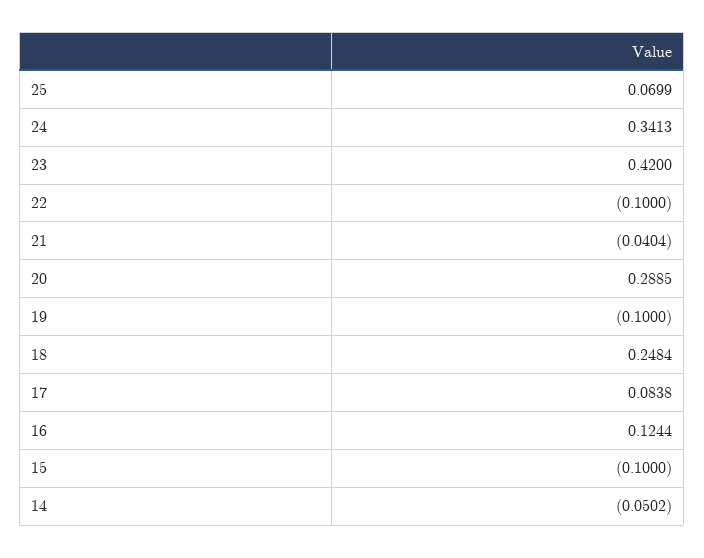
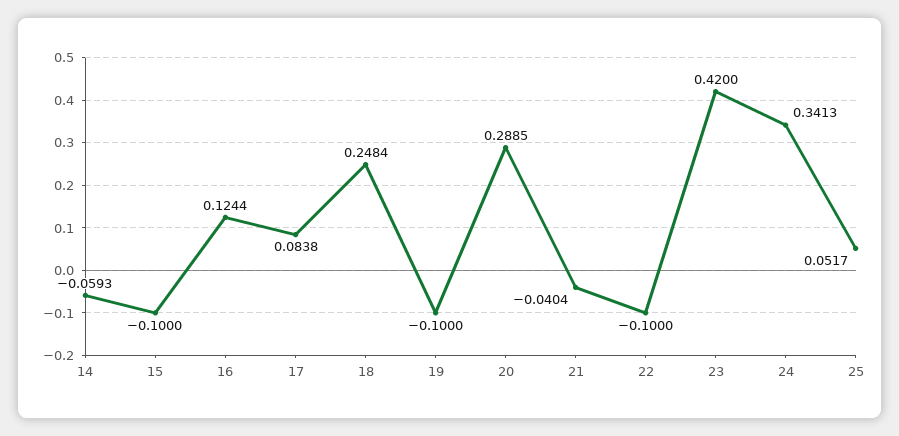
  {
-   "25": 0.0699,
+   "25": 0.0517,
    "24": 0.3413,
    "23": 0.42,
    "22": -0.1,
    "21": -0.0404,
    "20": 0.2885,
    "19": -0.1,
    "18": 0.2484,
    "17": 0.0838,
    "16": 0.1244,
    "15": -0.1,
-   "14": -0.0502
+   "14": -0.0593
  }

